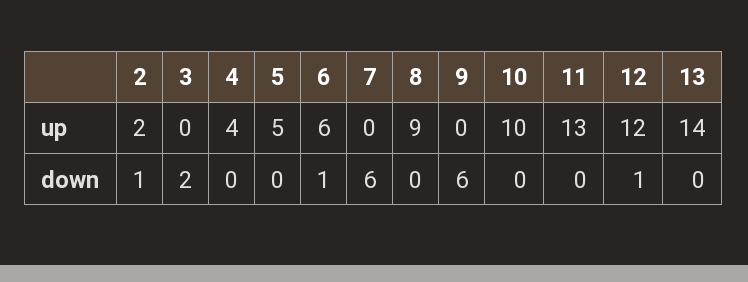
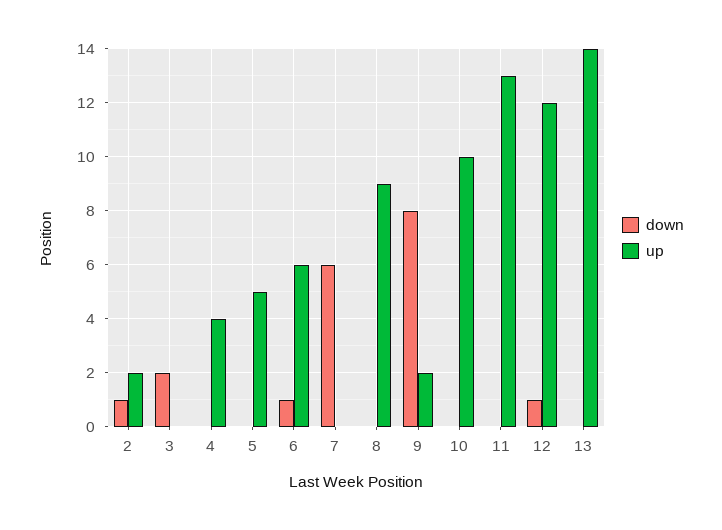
  {
    "up": {
      "2": 2,
      "3": 0,
      "4": 4,
      "5": 5,
      "6": 6,
      "7": 0,
      "8": 9,
-     "9": 0,
+     "9": 2,
      "10": 10,
      "11": 13,
      "12": 12,
      "13": 14
    },
    "down": {
      "2": 1,
      "3": 2,
      "4": 0,
      "5": 0,
      "6": 1,
      "7": 6,
      "8": 0,
-     "9": 6,
+     "9": 8,
      "10": 0,
      "11": 0,
      "12": 1,
      "13": 0
    }
  }

